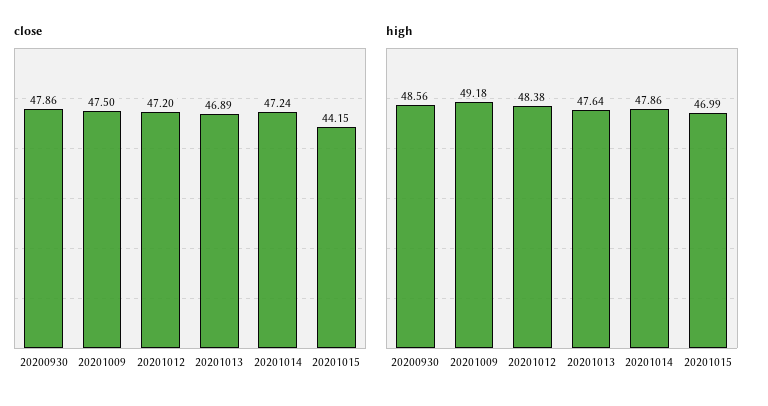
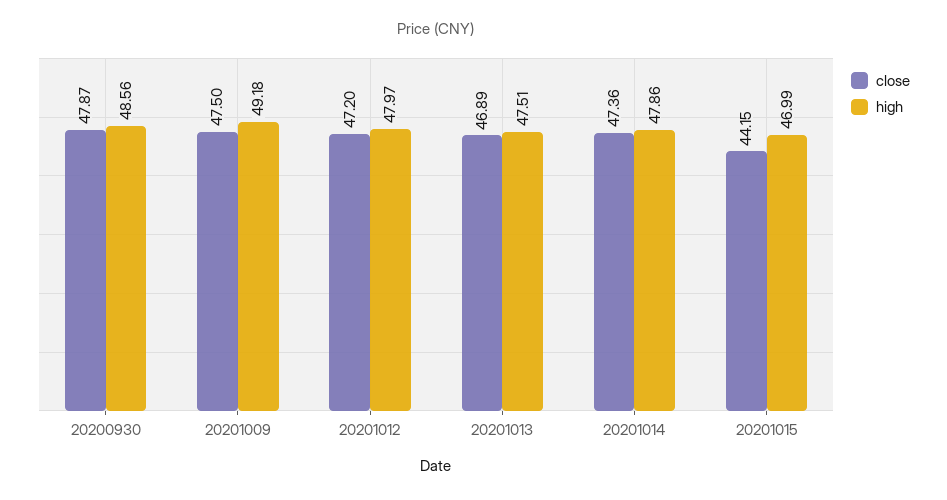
  {
    "close": {
-     "20200930": 47.86,
+     "20200930": 47.87,
      "20201009": 47.5,
      "20201012": 47.2,
      "20201013": 46.89,
-     "20201014": 47.24,
+     "20201014": 47.36,
      "20201015": 44.15
    },
    "high": {
      "20200930": 48.56,
      "20201009": 49.18,
-     "20201012": 48.38,
+     "20201012": 47.97,
-     "20201013": 47.64,
+     "20201013": 47.51,
      "20201014": 47.86,
      "20201015": 46.99
    }
  }

